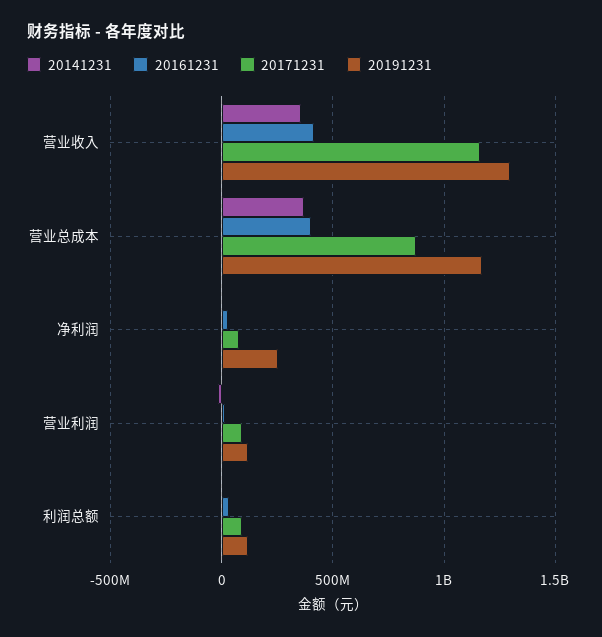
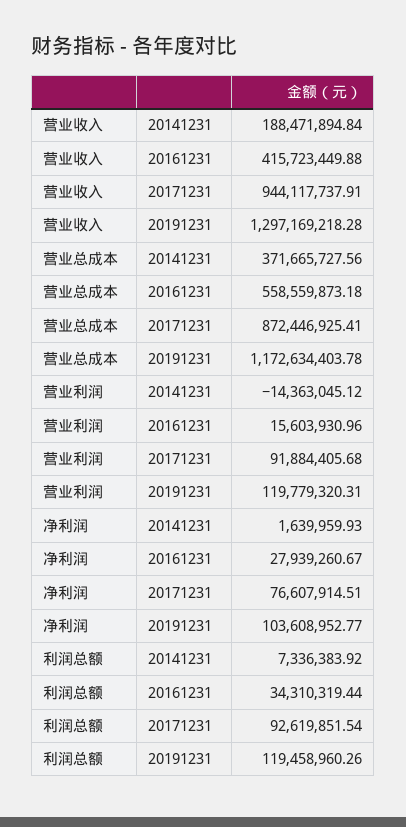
  {
    "20141231": {
-     "营业收入": 350000000,
+     "营业收入": 188471894.84,
      "营业总成本": 371665727.56,
      "净利润": 1639959.93,
      "营业利润": -14363045.12,
      "利润总额": 7336383.92
    },
    "20161231": {
      "营业收入": 415723449.88,
-     "营业总成本": 400000000,
+     "营业总成本": 558559873.18,
      "净利润": 27939260.67,
      "营业利润": 15603930.96,
      "利润总额": 34310319.44
    },
    "20171231": {
-     "营业收入": 1150000000,
+     "营业收入": 944117737.91,
      "营业总成本": 872446925.41,
      "净利润": 76607914.51,
      "营业利润": 91884405.68,
      "利润总额": 92619851.54
    },
    "20191231": {
      "营业收入": 1297169218.28,
      "营业总成本": 1172634403.78,
-     "净利润": 250000000,
+     "净利润": 103608952.77,
      "营业利润": 119779320.31,
      "利润总额": 119458960.26
    }
  }

